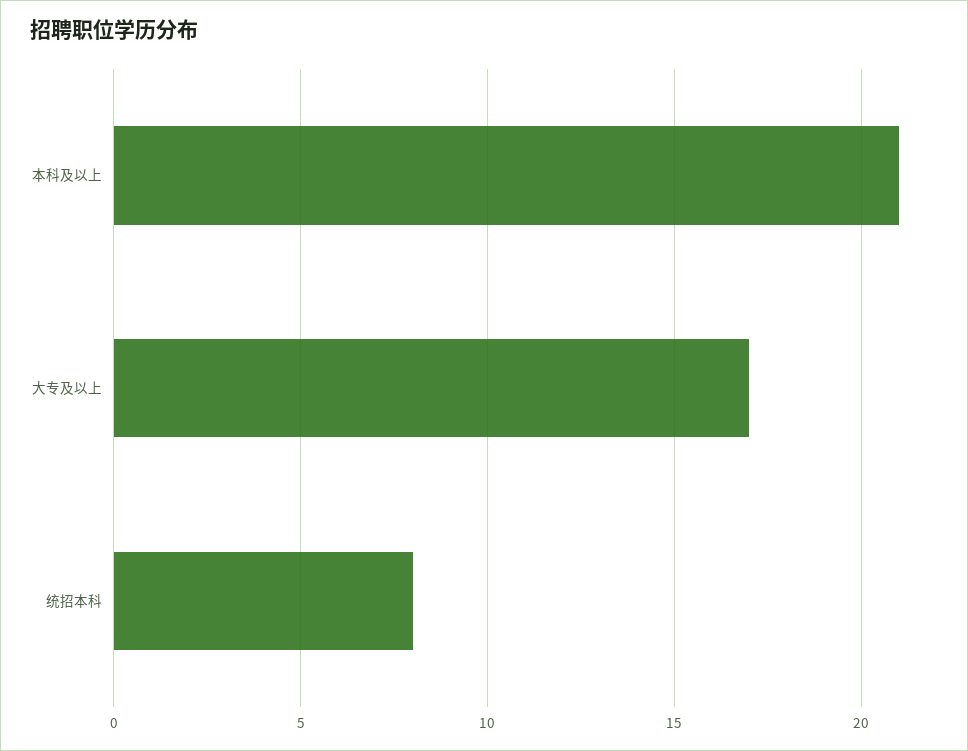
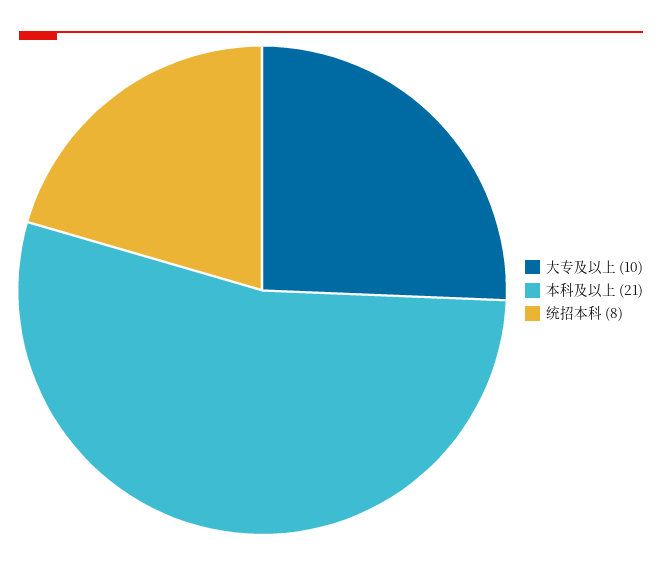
  {
    "本科及以上": 21,
-   "大专及以上": 17,
+   "大专及以上": 10,
    "统招本科": 8
  }

